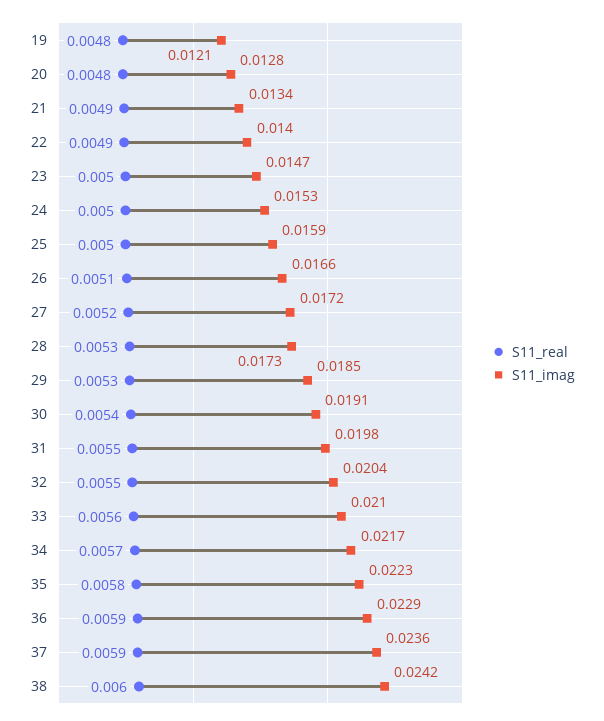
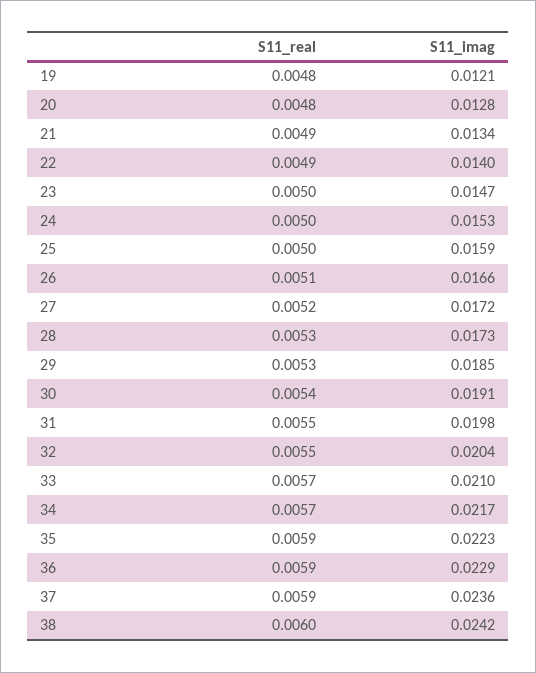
  {
    "S11_real": {
      "19": 0.0048,
      "20": 0.0048,
      "21": 0.0049,
      "22": 0.0049,
      "23": 0.005,
      "24": 0.005,
      "25": 0.005,
      "26": 0.0051,
      "27": 0.0052,
      "28": 0.0053,
      "29": 0.0053,
      "30": 0.0054,
      "31": 0.0055,
      "32": 0.0055,
-     "33": 0.0056,
+     "33": 0.0057,
      "34": 0.0057,
-     "35": 0.0058,
+     "35": 0.0059,
      "36": 0.0059,
      "37": 0.0059,
      "38": 0.006
    },
    "S11_imag": {
      "19": 0.0121,
      "20": 0.0128,
      "21": 0.0134,
      "22": 0.014,
      "23": 0.0147,
      "24": 0.0153,
      "25": 0.0159,
      "26": 0.0166,
      "27": 0.0172,
      "28": 0.0173,
      "29": 0.0185,
      "30": 0.0191,
      "31": 0.0198,
      "32": 0.0204,
      "33": 0.021,
      "34": 0.0217,
      "35": 0.0223,
      "36": 0.0229,
      "37": 0.0236,
      "38": 0.0242
    }
  }

